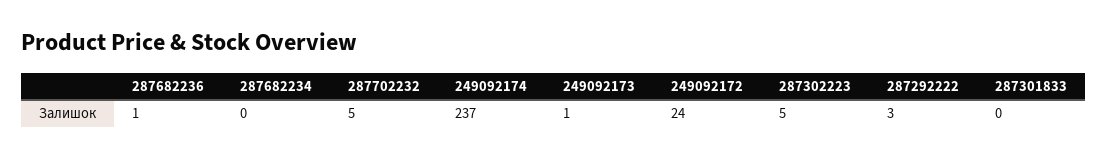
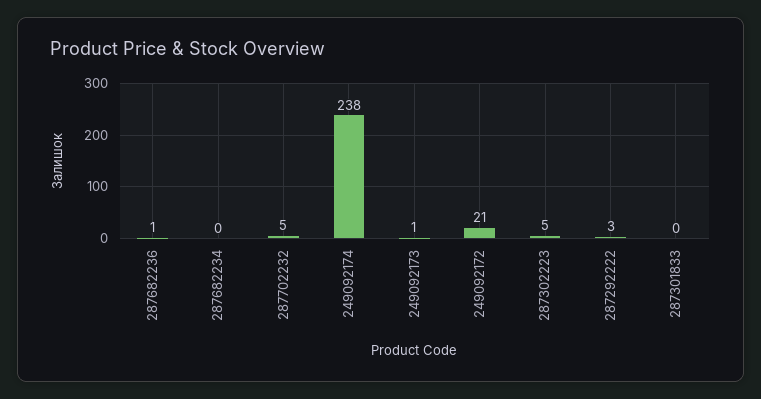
  {
    "287682236": 1,
    "287682234": 0,
    "287702232": 5,
-   "249092174": 237,
+   "249092174": 238,
    "249092173": 1,
-   "249092172": 24,
+   "249092172": 21,
    "287302223": 5,
    "287292222": 3,
    "287301833": 0
  }

